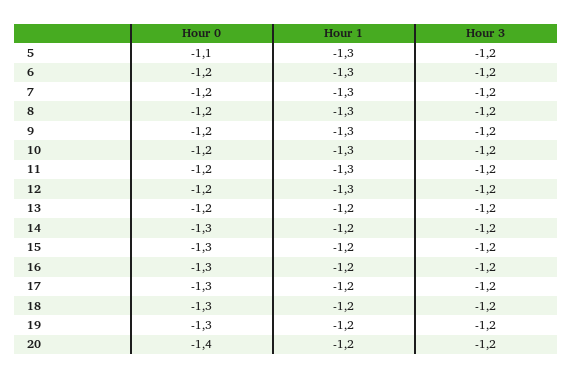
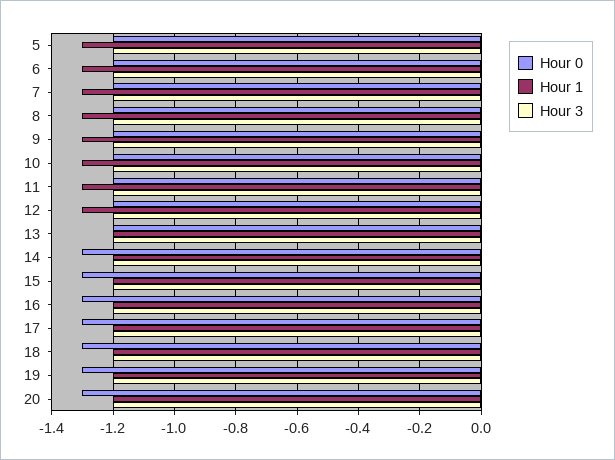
  {
    "Hour 0": {
-     "5": -1.1,
+     "5": -1.2,
      "6": -1.2,
      "7": -1.2,
      "8": -1.2,
      "9": -1.2,
      "10": -1.2,
      "11": -1.2,
      "12": -1.2,
      "13": -1.2,
      "14": -1.3,
      "15": -1.3,
      "16": -1.3,
      "17": -1.3,
      "18": -1.3,
      "19": -1.3,
-     "20": -1.4
+     "20": -1.3
    },
    "Hour 1": {
      "5": -1.3,
      "6": -1.3,
      "7": -1.3,
      "8": -1.3,
      "9": -1.3,
      "10": -1.3,
      "11": -1.3,
      "12": -1.3,
      "13": -1.2,
      "14": -1.2,
      "15": -1.2,
      "16": -1.2,
      "17": -1.2,
      "18": -1.2,
      "19": -1.2,
      "20": -1.2
    },
    "Hour 3": {
      "5": -1.2,
      "6": -1.2,
      "7": -1.2,
      "8": -1.2,
      "9": -1.2,
      "10": -1.2,
      "11": -1.2,
      "12": -1.2,
      "13": -1.2,
      "14": -1.2,
      "15": -1.2,
      "16": -1.2,
      "17": -1.2,
      "18": -1.2,
      "19": -1.2,
      "20": -1.2
    }
  }

